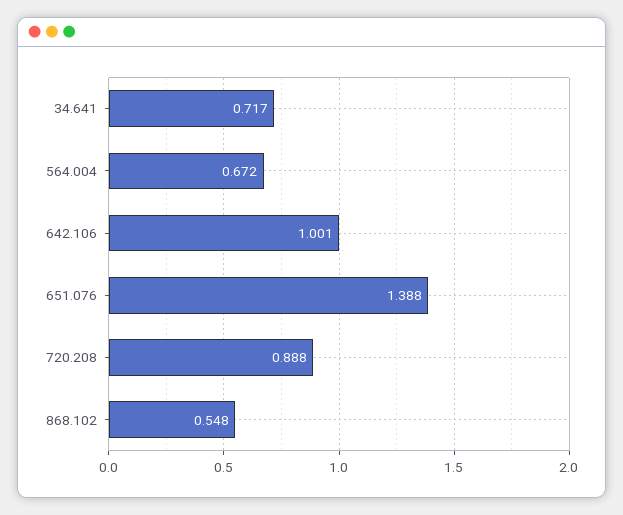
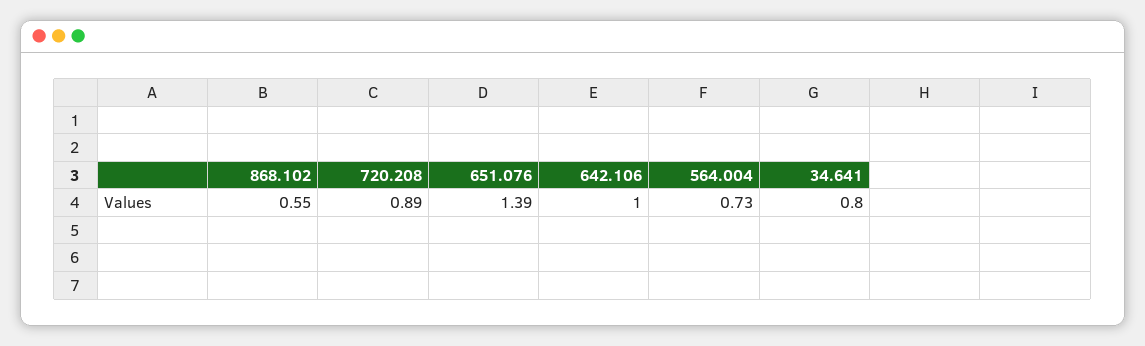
  {
-   "34.641": 0.717,
+   "34.641": 0.8,
-   "564.004": 0.672,
+   "564.004": 0.73,
    "642.106": 1.001,
    "651.076": 1.388,
    "720.208": 0.888,
    "868.102": 0.548
  }

